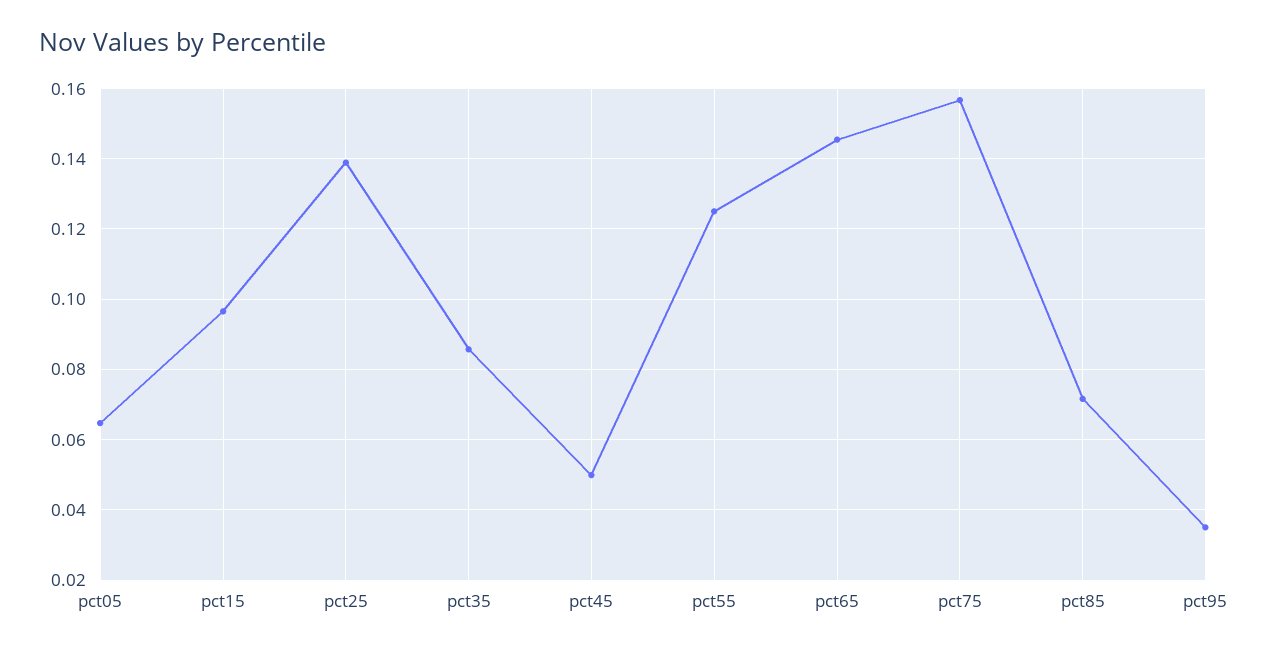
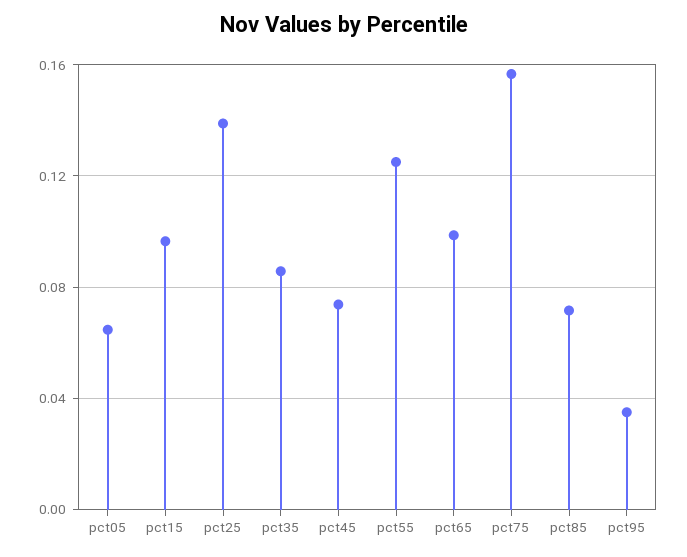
  {
    "pct05": 0.064,
    "pct15": 0.096,
    "pct25": 0.138,
    "pct35": 0.086,
-   "pct45": 0.05,
+   "pct45": 0.075,
    "pct55": 0.126,
-   "pct65": 0.146,
+   "pct65": 0.1,
    "pct75": 0.156,
    "pct85": 0.072,
    "pct95": 0.036
  }

